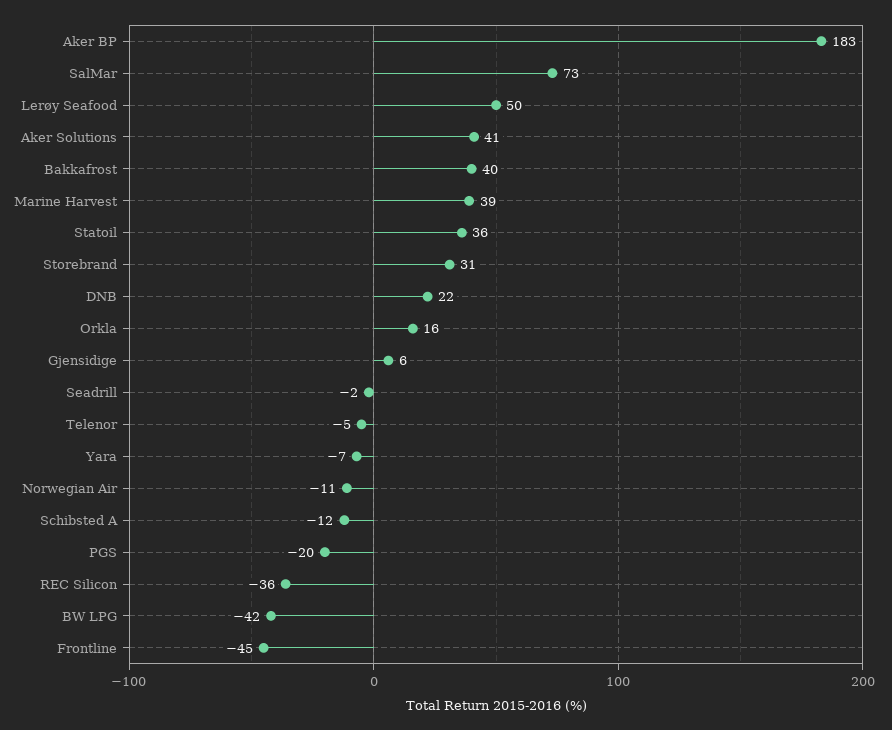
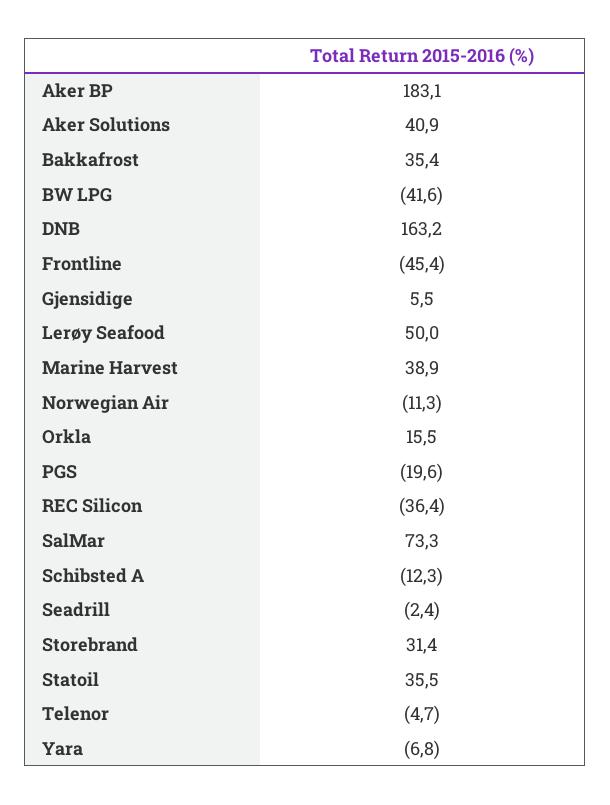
  {
    "Aker BP": 183.1,
    "SalMar": 73.3,
    "Lerøy Seafood": 50,
    "Aker Solutions": 40.9,
-   "Bakkafrost": 40,
+   "Bakkafrost": 35.4,
    "Marine Harvest": 38.9,
    "Statoil": 35.5,
    "Storebrand": 31.4,
-   "DNB": 22,
+   "DNB": 163.2,
    "Orkla": 15.5,
    "Gjensidige": 5.5,
    "Seadrill": -2.4,
    "Telenor": -4.7,
    "Yara": -6.8,
    "Norwegian Air": -11.3,
    "Schibsted A": -12.3,
    "PGS": -19.6,
    "REC Silicon": -36.4,
    "BW LPG": -41.6,
    "Frontline": -45.4
  }

